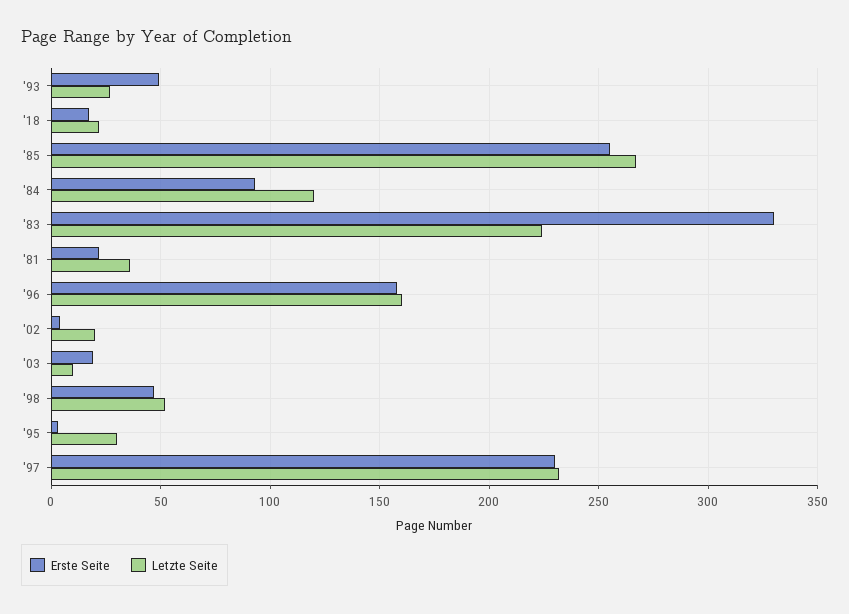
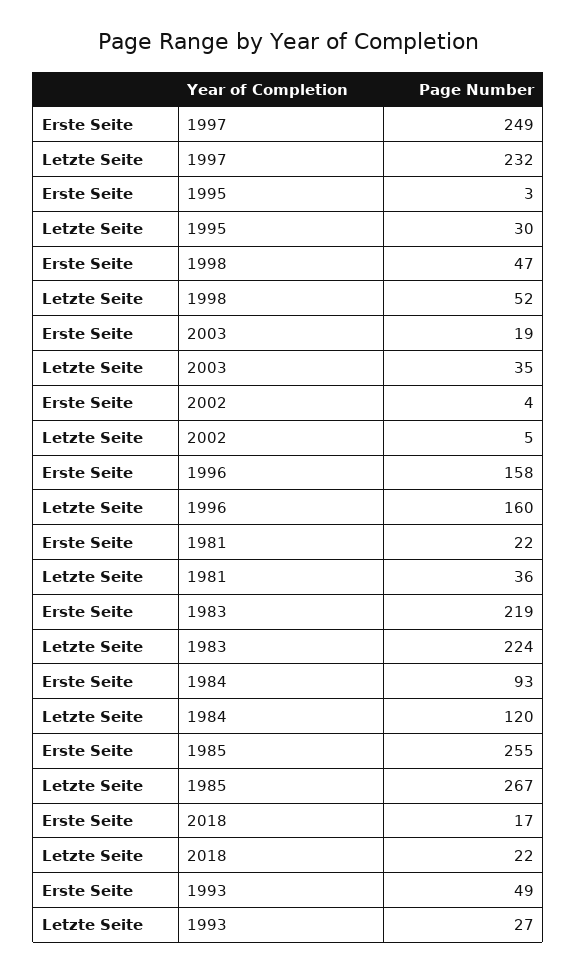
  {
    "Erste Seite": {
      "'93": 49,
      "'18": 17,
      "'85": 255,
      "'84": 93,
-     "'83": 330,
+     "'83": 219,
      "'81": 22,
      "'96": 158,
      "'02": 4,
      "'03": 19,
      "'98": 47,
      "'95": 3,
-     "'97": 230
+     "'97": 249
    },
    "Letzte Seite": {
      "'93": 27,
      "'18": 22,
      "'85": 267,
      "'84": 120,
      "'83": 224,
      "'81": 36,
      "'96": 160,
-     "'02": 20,
+     "'02": 5,
-     "'03": 10,
+     "'03": 35,
      "'98": 52,
      "'95": 30,
      "'97": 232
    }
  }

